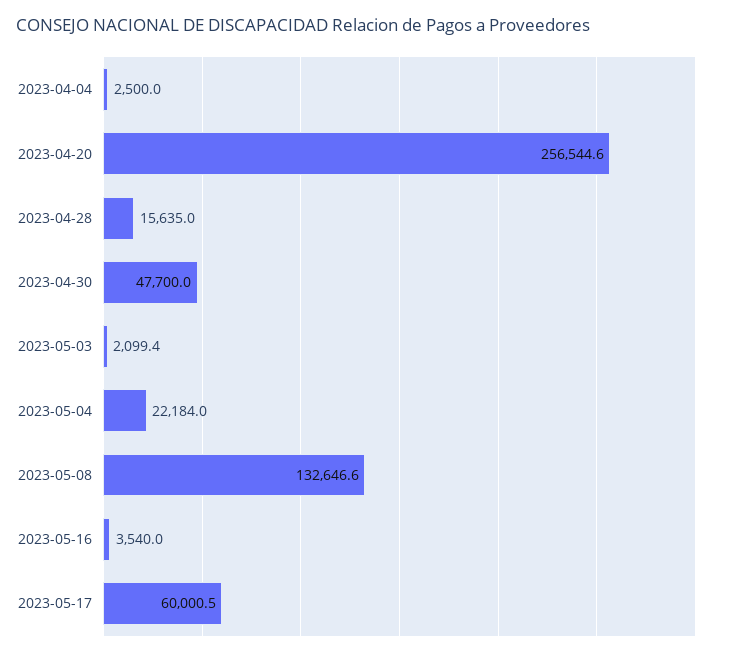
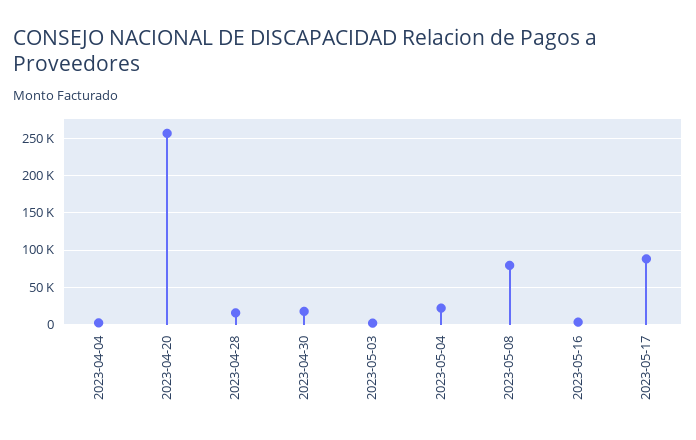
  {
    "2023-04-04": 2500,
    "2023-04-20": 256544.6,
    "2023-04-28": 15635,
-   "2023-04-30": 47700,
+   "2023-04-30": 20000,
    "2023-05-03": 2099.4,
    "2023-05-04": 22184,
-   "2023-05-08": 132646.6,
+   "2023-05-08": 80000,
    "2023-05-16": 3540,
-   "2023-05-17": 60000.5
+   "2023-05-17": 90000
  }

